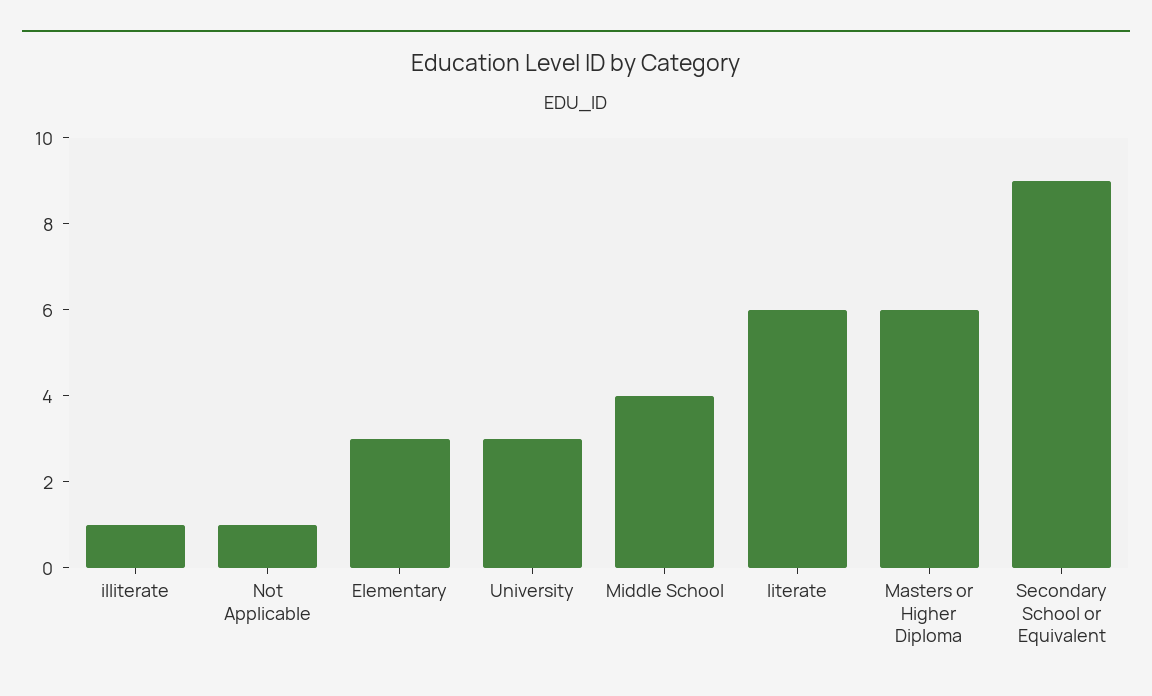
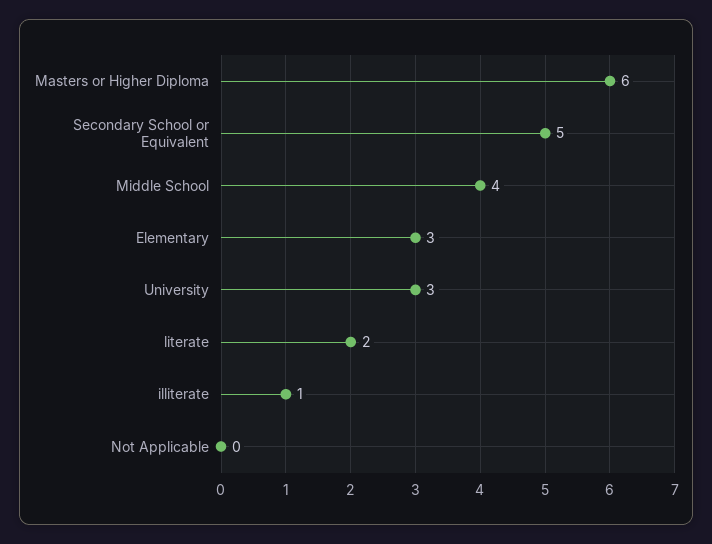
  {
    "illiterate": 1,
-   "Not Applicable": 1,
+   "Not Applicable": 0,
    "Elementary": 3,
    "University": 3,
    "Middle School": 4,
-   "literate": 6,
+   "literate": 2,
    "Masters or Higher Diploma": 6,
-   "Secondary School or Equivalent": 9
+   "Secondary School or Equivalent": 5
  }

